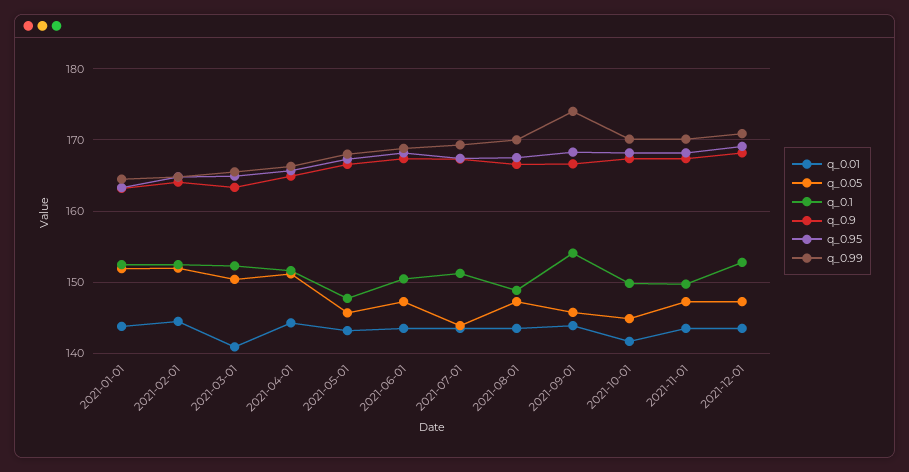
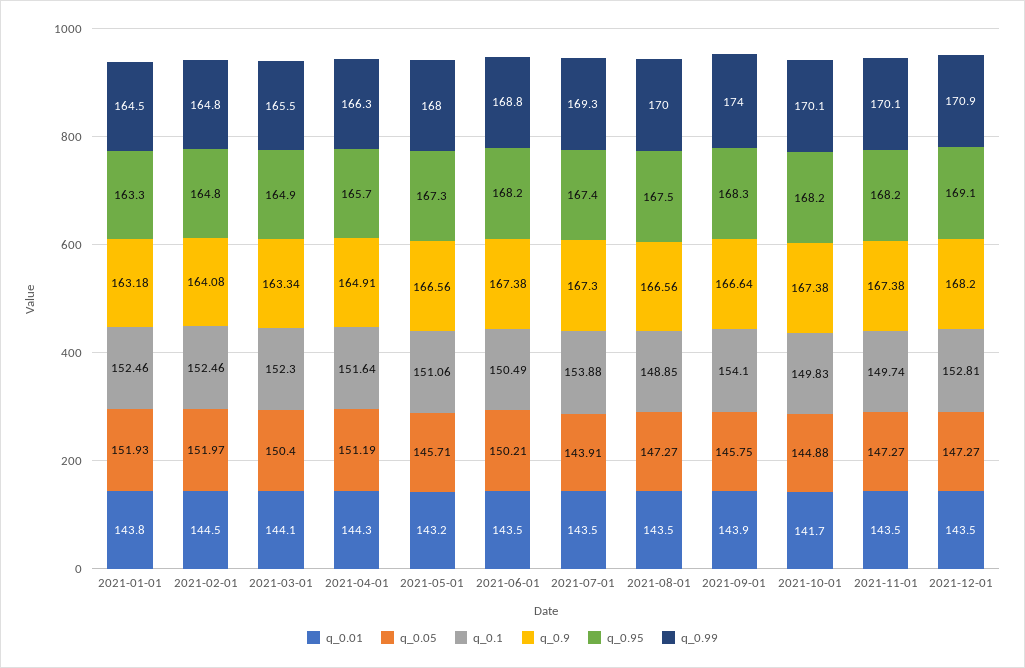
  {
    "q_0.01": {
      "2021-01-01": 143.8,
      "2021-02-01": 144.5,
-     "2021-03-01": 141,
+     "2021-03-01": 144.1,
      "2021-04-01": 144.3,
      "2021-05-01": 143.2,
      "2021-06-01": 143.5,
      "2021-07-01": 143.5,
      "2021-08-01": 143.5,
      "2021-09-01": 143.9,
      "2021-10-01": 141.7,
      "2021-11-01": 143.5,
      "2021-12-01": 143.5
    },
    "q_0.05": {
      "2021-01-01": 151.93,
      "2021-02-01": 151.97,
      "2021-03-01": 150.4,
      "2021-04-01": 151.19,
      "2021-05-01": 145.71,
-     "2021-06-01": 147,
+     "2021-06-01": 150.21,
      "2021-07-01": 143.91,
      "2021-08-01": 147.27,
      "2021-09-01": 145.75,
      "2021-10-01": 144.88,
      "2021-11-01": 147.27,
      "2021-12-01": 147.27
    },
    "q_0.1": {
      "2021-01-01": 152.46,
      "2021-02-01": 152.46,
      "2021-03-01": 152.3,
      "2021-04-01": 151.64,
-     "2021-05-01": 148,
+     "2021-05-01": 151.06,
      "2021-06-01": 150.49,
-     "2021-07-01": 151,
+     "2021-07-01": 153.88,
      "2021-08-01": 148.85,
      "2021-09-01": 154.1,
      "2021-10-01": 149.83,
      "2021-11-01": 149.74,
      "2021-12-01": 152.81
    },
    "q_0.9": {
      "2021-01-01": 163.18,
      "2021-02-01": 164.08,
      "2021-03-01": 163.34,
      "2021-04-01": 164.91,
      "2021-05-01": 166.56,
      "2021-06-01": 167.38,
      "2021-07-01": 167.3,
      "2021-08-01": 166.56,
      "2021-09-01": 166.64,
      "2021-10-01": 167.38,
      "2021-11-01": 167.38,
      "2021-12-01": 168.2
    },
    "q_0.95": {
      "2021-01-01": 163.3,
      "2021-02-01": 164.8,
      "2021-03-01": 164.9,
      "2021-04-01": 165.7,
      "2021-05-01": 167.3,
      "2021-06-01": 168.2,
      "2021-07-01": 167.4,
      "2021-08-01": 167.5,
      "2021-09-01": 168.3,
      "2021-10-01": 168.2,
      "2021-11-01": 168.2,
      "2021-12-01": 169.1
    },
    "q_0.99": {
      "2021-01-01": 164.5,
      "2021-02-01": 164.8,
      "2021-03-01": 165.5,
      "2021-04-01": 166.3,
      "2021-05-01": 168,
      "2021-06-01": 168.8,
      "2021-07-01": 169.3,
      "2021-08-01": 170,
      "2021-09-01": 174,
      "2021-10-01": 170.1,
      "2021-11-01": 170.1,
      "2021-12-01": 170.9
    }
  }

